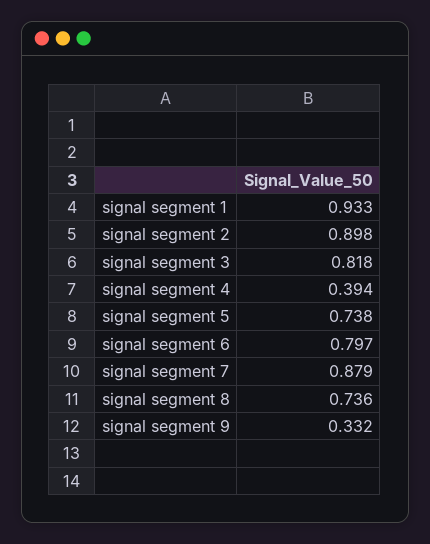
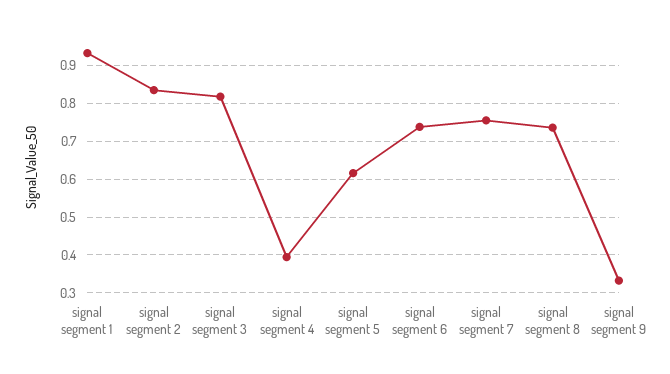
  {
    "signal segment 1": 0.933,
-   "signal segment 2": 0.898,
+   "signal segment 2": 0.84,
    "signal segment 3": 0.818,
    "signal segment 4": 0.394,
-   "signal segment 5": 0.738,
+   "signal segment 5": 0.62,
-   "signal segment 6": 0.797,
+   "signal segment 6": 0.74,
-   "signal segment 7": 0.879,
+   "signal segment 7": 0.76,
    "signal segment 8": 0.736,
    "signal segment 9": 0.332
  }

